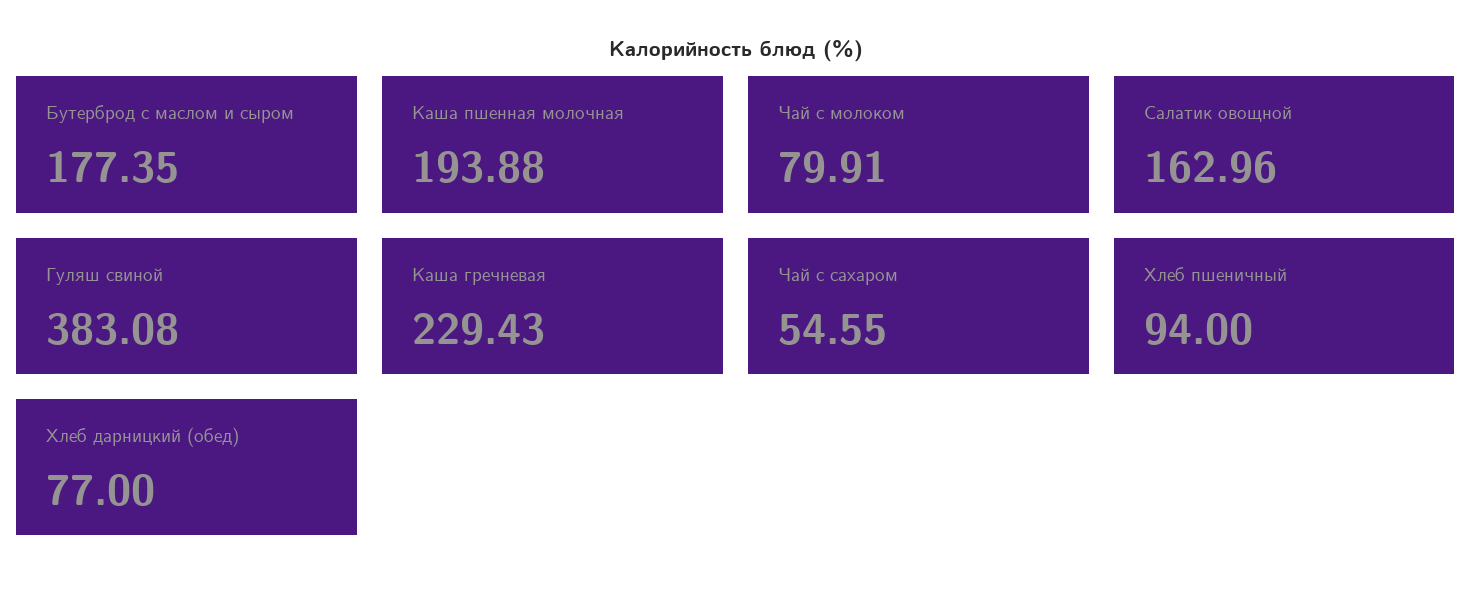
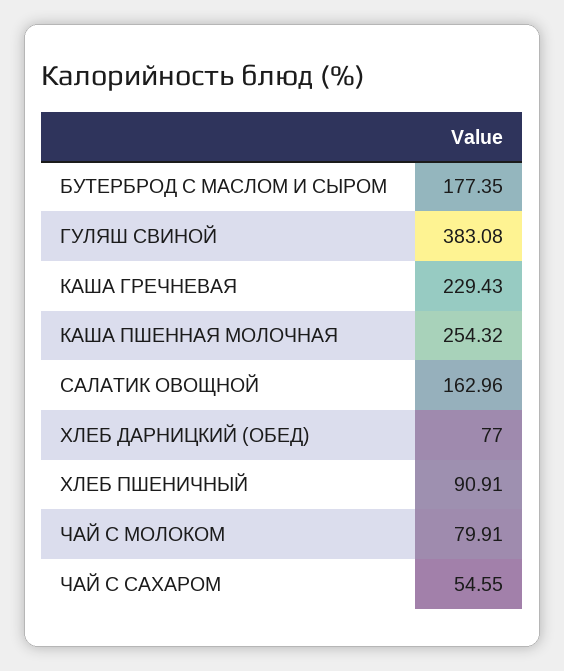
  {
    "Бутерброд с маслом и сыром": 177.35,
-   "Каша пшенная молочная": 193.88,
+   "Каша пшенная молочная": 254.32,
    "Чай с молоком": 79.91,
    "Салатик овощной": 162.96,
    "Гуляш свиной": 383.08,
    "Каша гречневая": 229.43,
    "Чай с сахаром": 54.55,
-   "Хлеб пшеничный": 94,
+   "Хлеб пшеничный": 90.91,
    "Хлеб дарницкий (обед)": 77
  }

